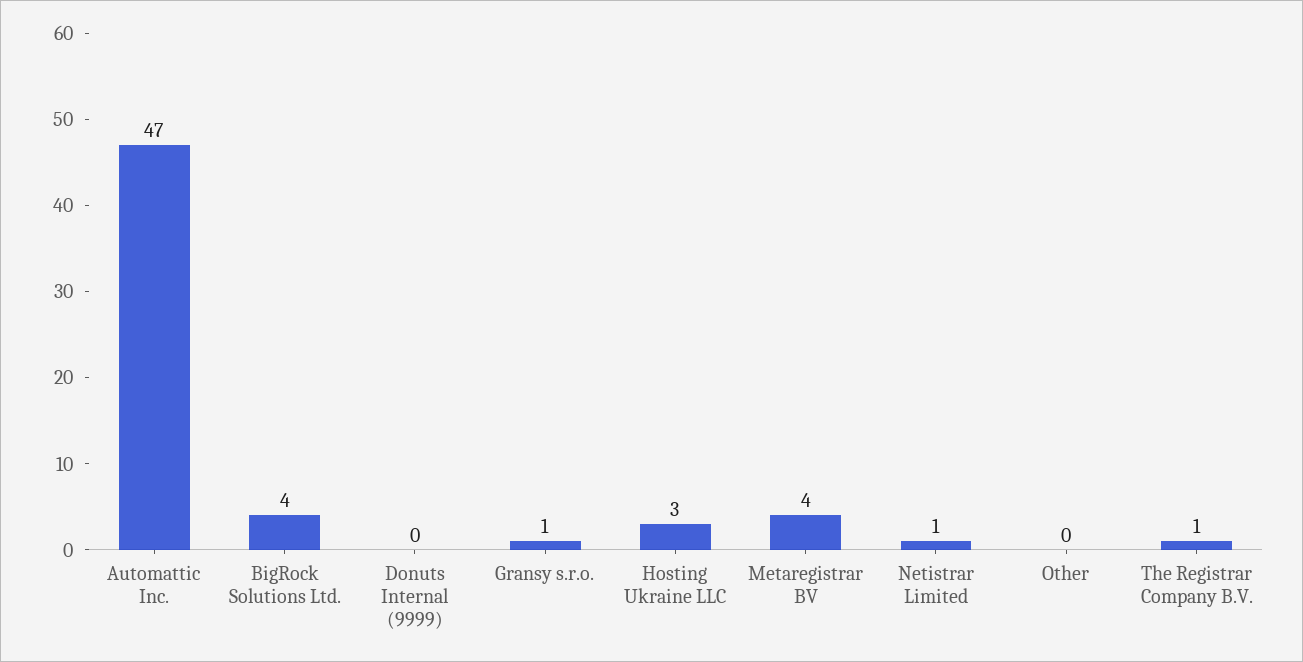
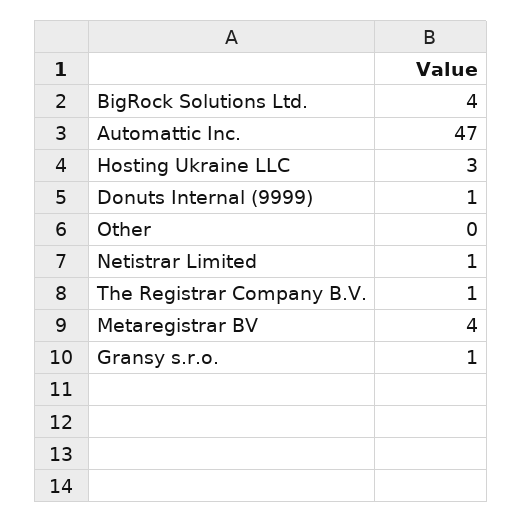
  {
    "Automattic Inc.": 47,
    "BigRock Solutions Ltd.": 4,
-   "Donuts Internal (9999)": 0,
+   "Donuts Internal (9999)": 1,
    "Gransy s.r.o.": 1,
    "Hosting Ukraine LLC": 3,
    "Metaregistrar BV": 4,
    "Netistrar Limited": 1,
    "Other": 0,
    "The Registrar Company B.V.": 1
  }

